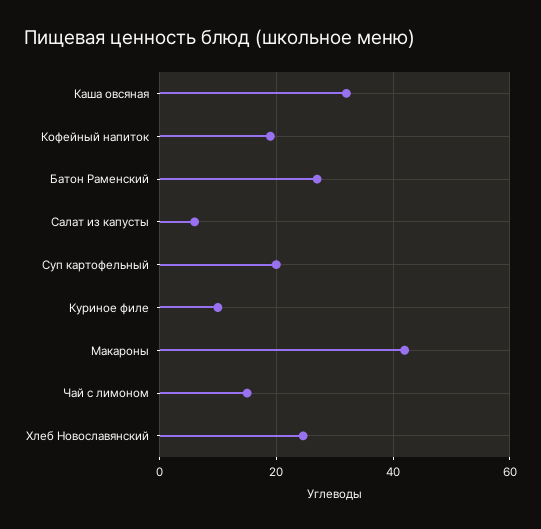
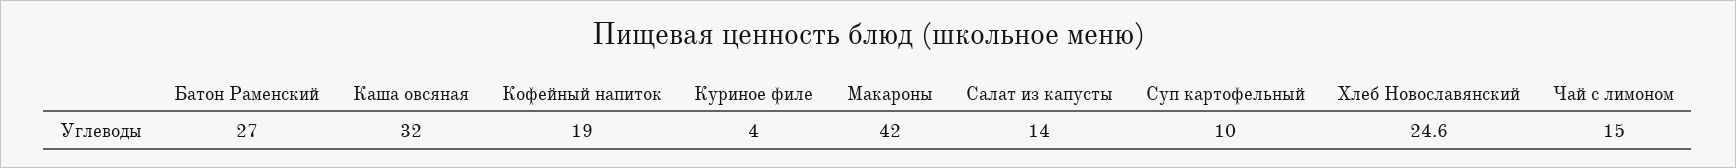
  {
    "Каша овсяная": 32,
    "Кофейный напиток": 19,
    "Батон Раменский": 27,
-   "Салат из капусты": 6,
+   "Салат из капусты": 14,
-   "Суп картофельный": 20,
+   "Суп картофельный": 10,
-   "Куриное филе": 10,
+   "Куриное филе": 4,
    "Макароны": 42,
    "Чай с лимоном": 15,
    "Хлеб Новославянский": 24.6
  }

